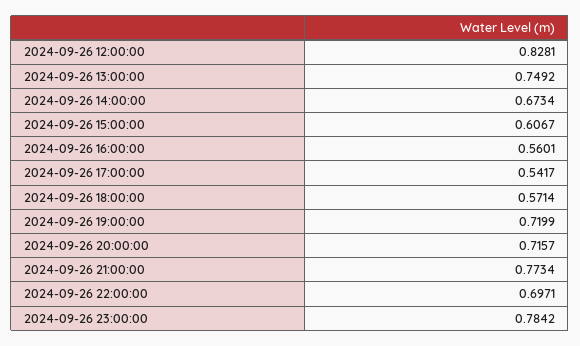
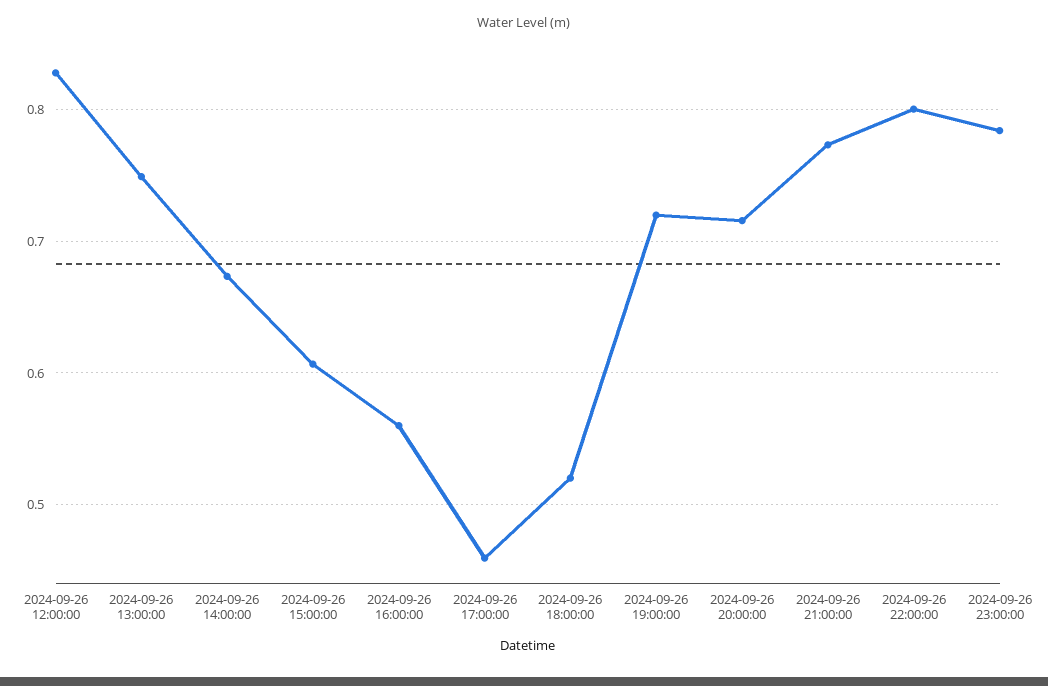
  {
    "2024-09-26 12:00:00": 0.8281,
    "2024-09-26 13:00:00": 0.7492,
    "2024-09-26 14:00:00": 0.6734,
    "2024-09-26 15:00:00": 0.6067,
    "2024-09-26 16:00:00": 0.5601,
-   "2024-09-26 17:00:00": 0.5417,
+   "2024-09-26 17:00:00": 0.46,
-   "2024-09-26 18:00:00": 0.5714,
+   "2024-09-26 18:00:00": 0.52,
    "2024-09-26 19:00:00": 0.7199,
    "2024-09-26 20:00:00": 0.7157,
    "2024-09-26 21:00:00": 0.7734,
-   "2024-09-26 22:00:00": 0.6971,
+   "2024-09-26 22:00:00": 0.8,
    "2024-09-26 23:00:00": 0.7842
  }

